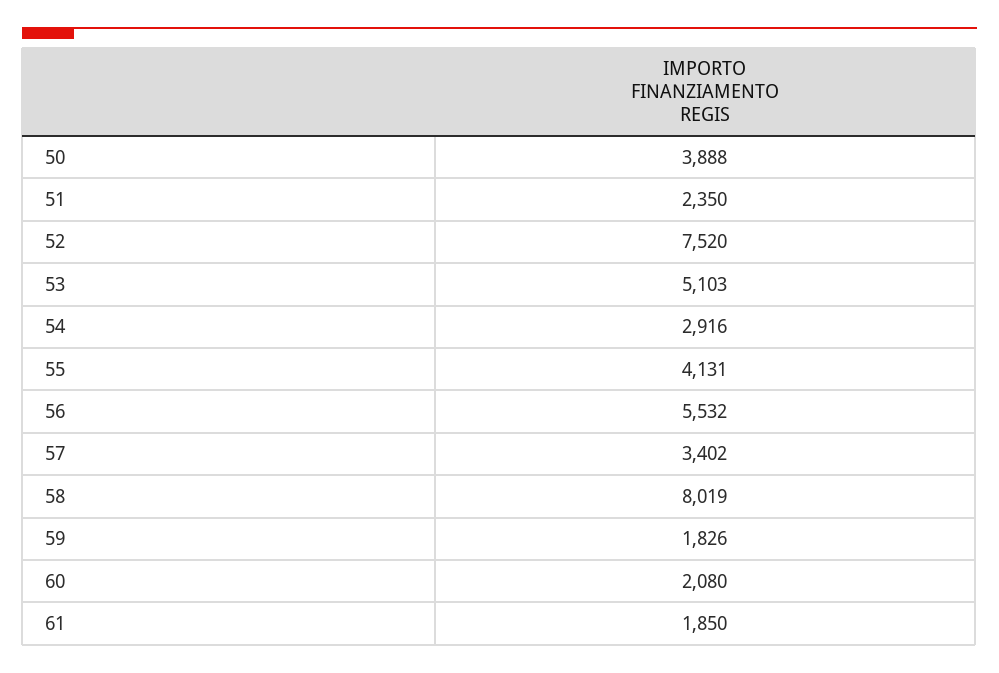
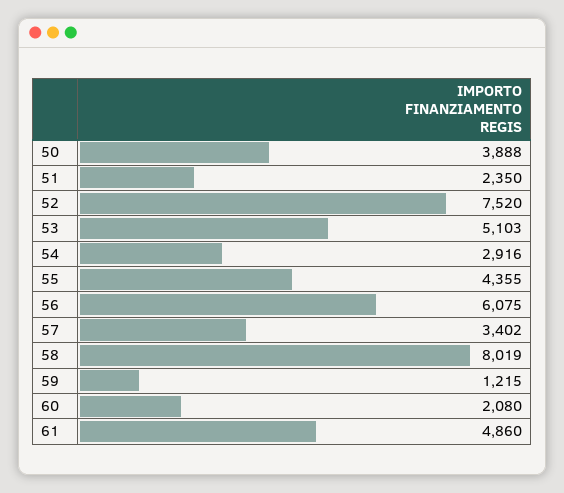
  {
    "50": 3888,
    "51": 2350,
    "52": 7520,
    "53": 5103,
    "54": 2916,
-   "55": 4131,
+   "55": 4355,
-   "56": 5532,
+   "56": 6075,
    "57": 3402,
    "58": 8019,
-   "59": 1826,
+   "59": 1215,
    "60": 2080,
-   "61": 1850
+   "61": 4860
  }

